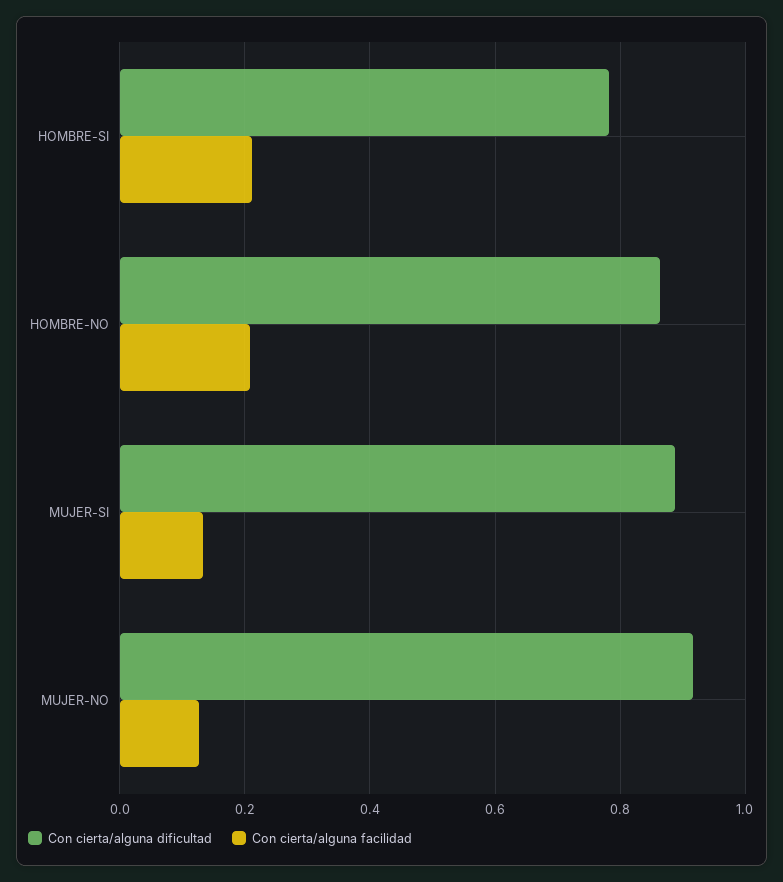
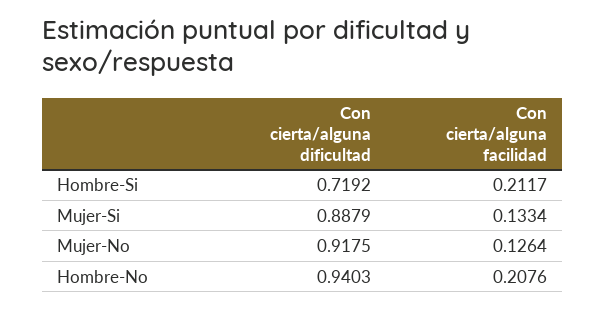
  {
    "Con cierta/alguna dificultad": {
-     "HOMBRE-SI": 0.78,
+     "HOMBRE-SI": 0.7192,
-     "HOMBRE-NO": 0.86,
+     "HOMBRE-NO": 0.9403,
      "MUJER-SI": 0.8879,
      "MUJER-NO": 0.9175
    },
    "Con cierta/alguna facilidad": {
      "HOMBRE-SI": 0.2117,
      "HOMBRE-NO": 0.2076,
      "MUJER-SI": 0.1334,
      "MUJER-NO": 0.1264
    }
  }

